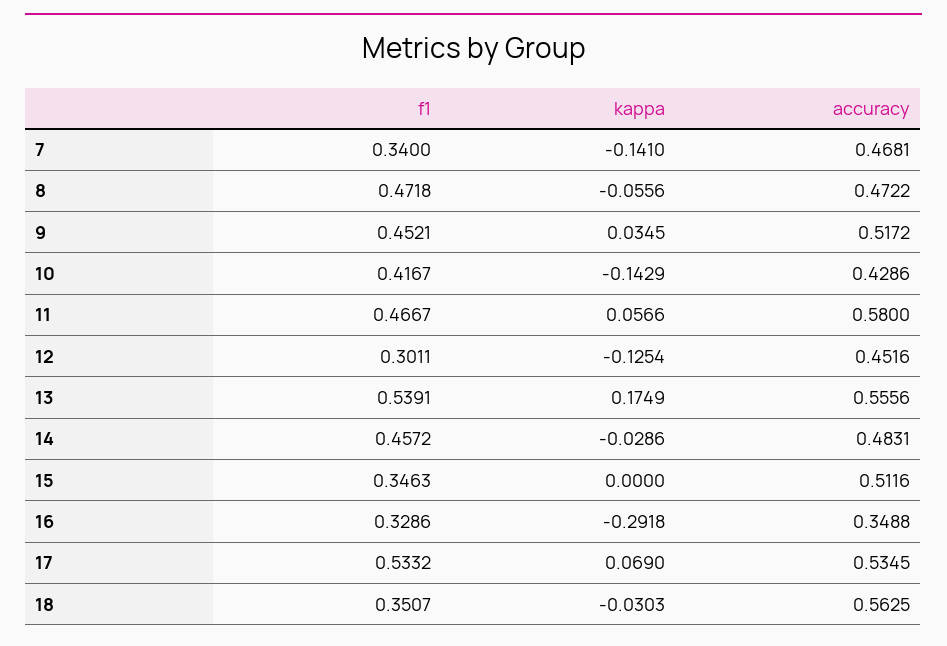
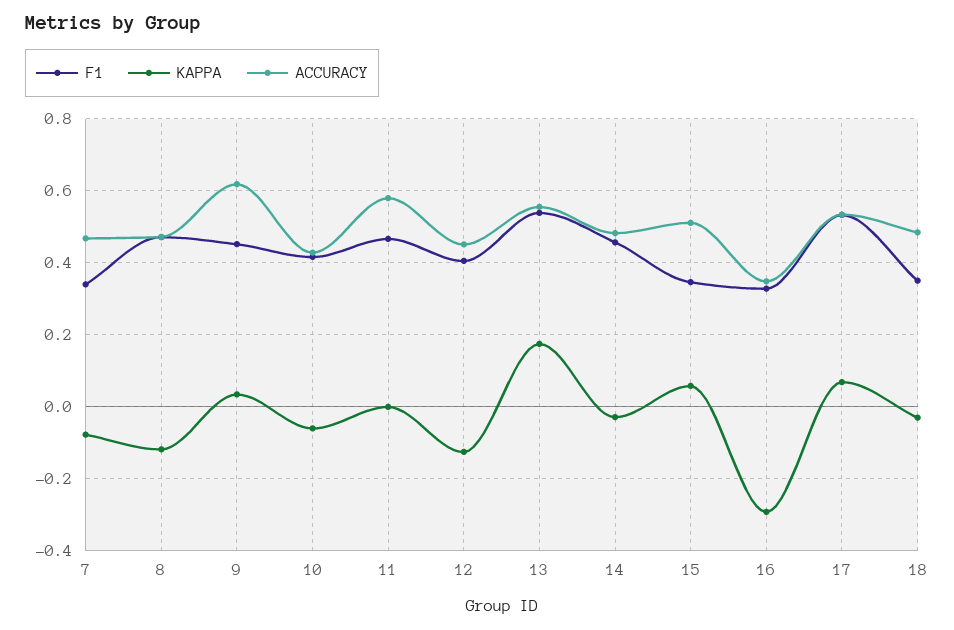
  {
    "f1": {
      "7": 0.34,
      "8": 0.4718,
      "9": 0.4521,
      "10": 0.4167,
      "11": 0.4667,
-     "12": 0.3011,
+     "12": 0.4,
      "13": 0.5391,
      "14": 0.4572,
      "15": 0.3463,
      "16": 0.3286,
      "17": 0.5332,
      "18": 0.3507
    },
    "kappa": {
-     "7": -0.141,
+     "7": -0.08,
-     "8": -0.0556,
+     "8": -0.12,
      "9": 0.0345,
-     "10": -0.1429,
+     "10": -0.06,
-     "11": 0.0566,
+     "11": 0,
      "12": -0.1254,
      "13": 0.1749,
      "14": -0.0286,
-     "15": 0,
+     "15": 0.06,
      "16": -0.2918,
      "17": 0.069,
      "18": -0.0303
    },
    "accuracy": {
      "7": 0.4681,
      "8": 0.4722,
-     "9": 0.5172,
+     "9": 0.62,
      "10": 0.4286,
      "11": 0.58,
      "12": 0.4516,
      "13": 0.5556,
      "14": 0.4831,
      "15": 0.5116,
      "16": 0.3488,
      "17": 0.5345,
-     "18": 0.5625
+     "18": 0.48
    }
  }

